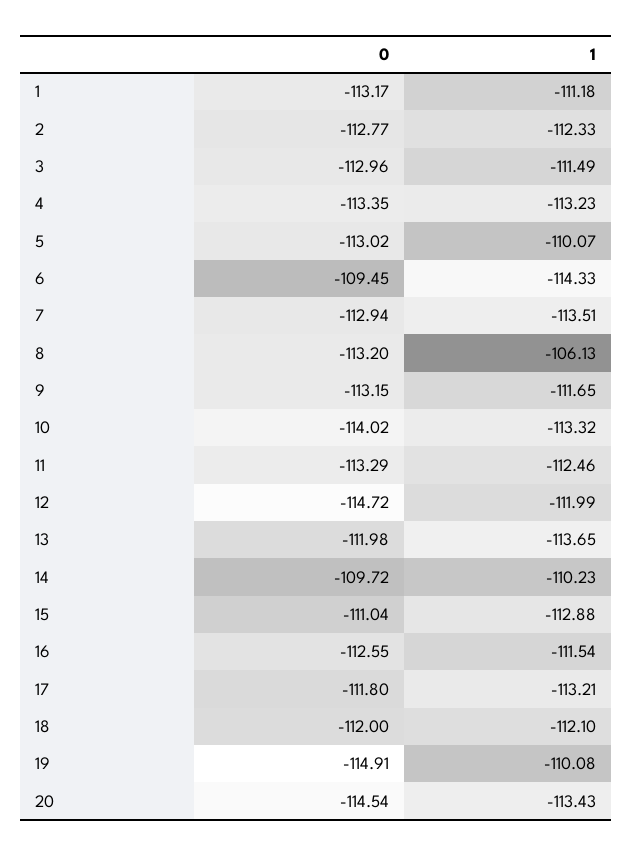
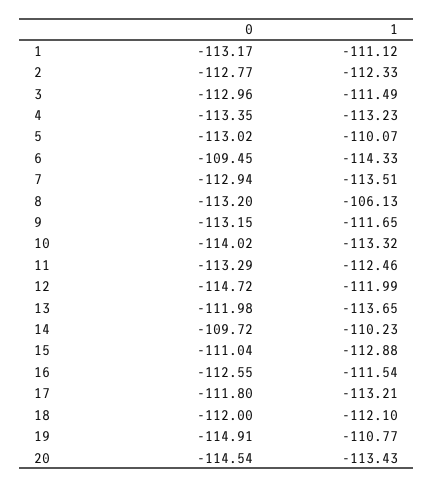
  {
    "0": {
      "1": -113.17,
      "2": -112.77,
      "3": -112.96,
      "4": -113.35,
      "5": -113.02,
      "6": -109.45,
      "7": -112.94,
      "8": -113.2,
      "9": -113.15,
      "10": -114.02,
      "11": -113.29,
      "12": -114.72,
      "13": -111.98,
      "14": -109.72,
      "15": -111.04,
      "16": -112.55,
      "17": -111.8,
      "18": -112,
      "19": -114.91,
      "20": -114.54
    },
    "1": {
-     "1": -111.18,
+     "1": -111.12,
      "2": -112.33,
      "3": -111.49,
      "4": -113.23,
      "5": -110.07,
      "6": -114.33,
      "7": -113.51,
      "8": -106.13,
      "9": -111.65,
      "10": -113.32,
      "11": -112.46,
      "12": -111.99,
      "13": -113.65,
      "14": -110.23,
      "15": -112.88,
      "16": -111.54,
      "17": -113.21,
      "18": -112.1,
-     "19": -110.08,
+     "19": -110.77,
      "20": -113.43
    }
  }

